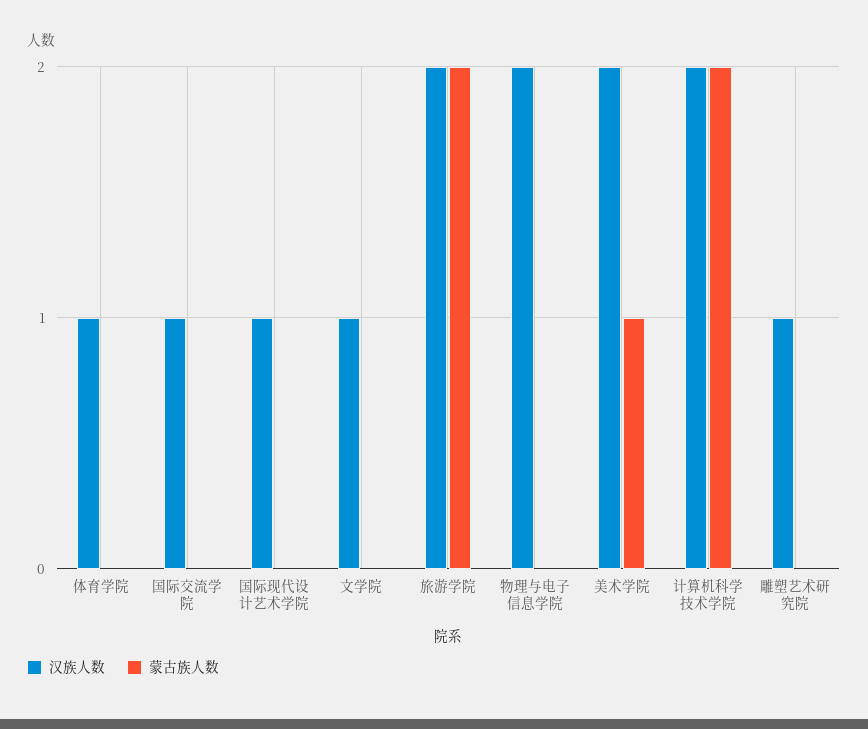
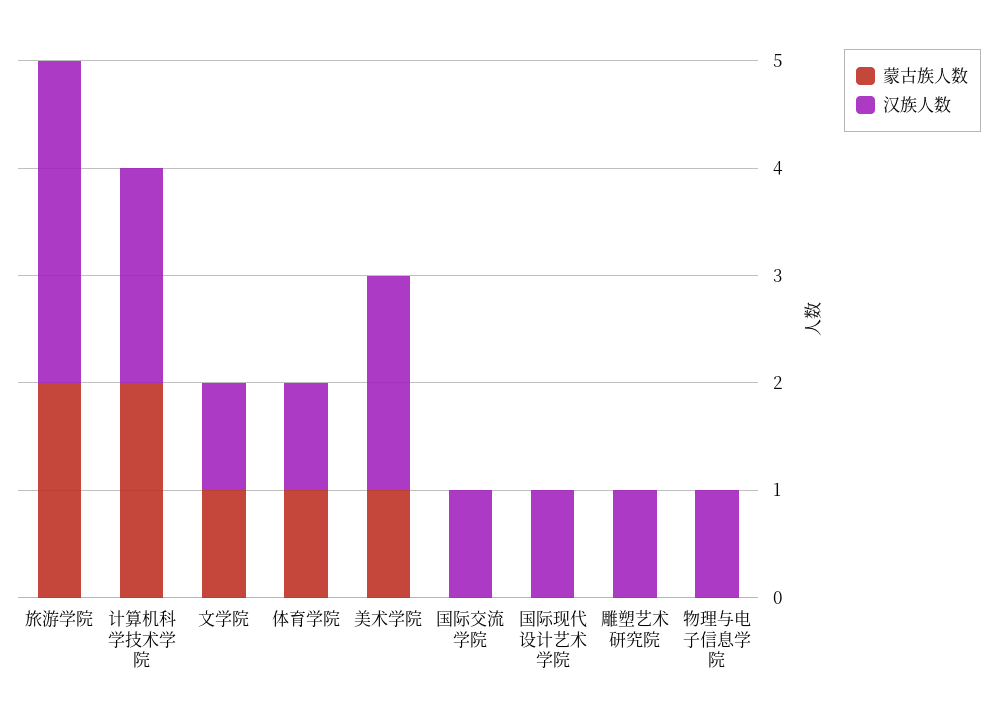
  {
    "汉族人数": {
      "体育学院": 1,
      "国际交流学院": 1,
      "国际现代设计艺术学院": 1,
      "文学院": 1,
-     "旅游学院": 2,
+     "旅游学院": 3,
-     "物理与电子信息学院": 2,
+     "物理与电子信息学院": 1,
      "美术学院": 2,
      "计算机科学技术学院": 2,
      "雕塑艺术研究院": 1
    },
    "蒙古族人数": {
-     "体育学院": 0,
+     "体育学院": 1,
      "国际交流学院": 0,
      "国际现代设计艺术学院": 0,
-     "文学院": 0,
+     "文学院": 1,
      "旅游学院": 2,
      "物理与电子信息学院": 0,
      "美术学院": 1,
      "计算机科学技术学院": 2,
      "雕塑艺术研究院": 0
    }
  }

